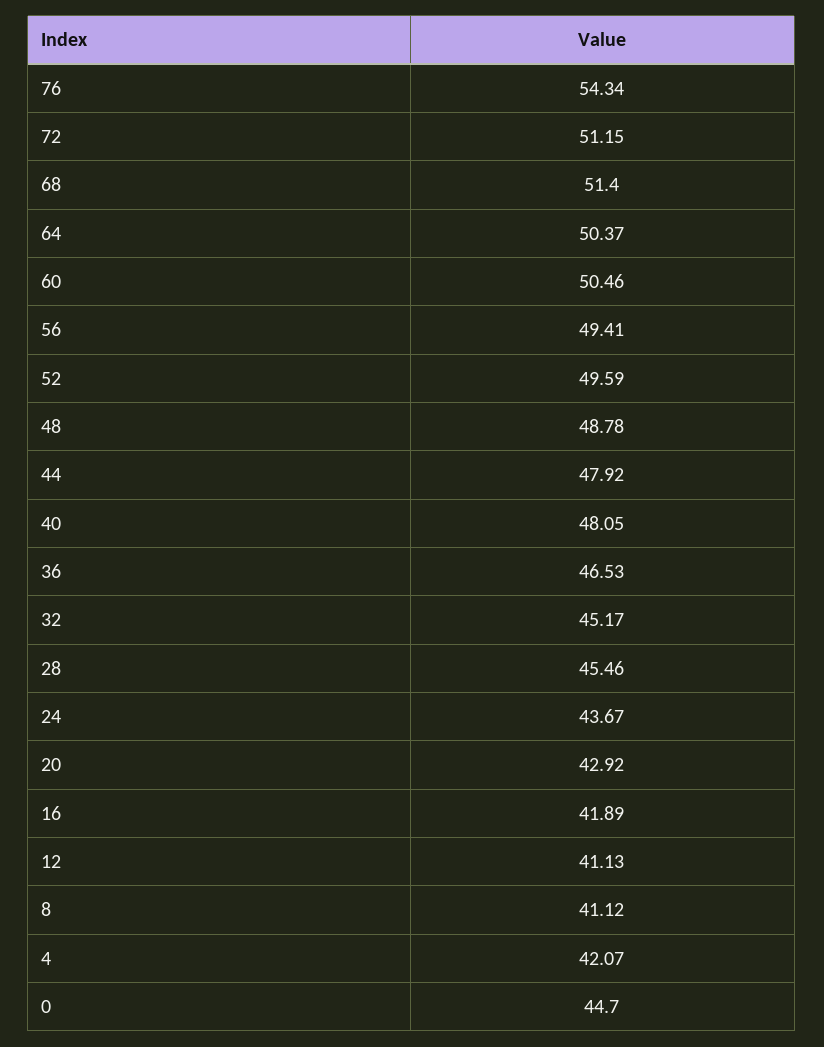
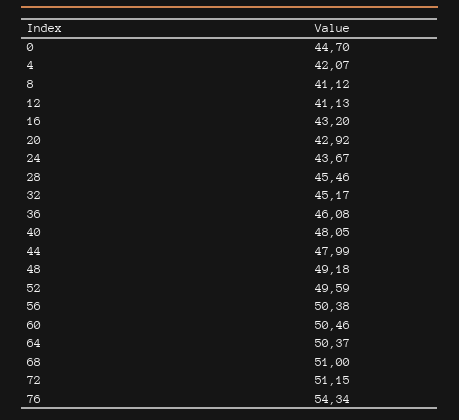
  {
    "76": 54.34,
    "72": 51.15,
-   "68": 51.4,
+   "68": 51,
    "64": 50.37,
    "60": 50.46,
-   "56": 49.41,
+   "56": 50.38,
    "52": 49.59,
-   "48": 48.78,
+   "48": 49.18,
-   "44": 47.92,
+   "44": 47.99,
    "40": 48.05,
-   "36": 46.53,
+   "36": 46.08,
    "32": 45.17,
    "28": 45.46,
    "24": 43.67,
    "20": 42.92,
-   "16": 41.89,
+   "16": 43.2,
    "12": 41.13,
    "8": 41.12,
    "4": 42.07,
    "0": 44.7
  }

